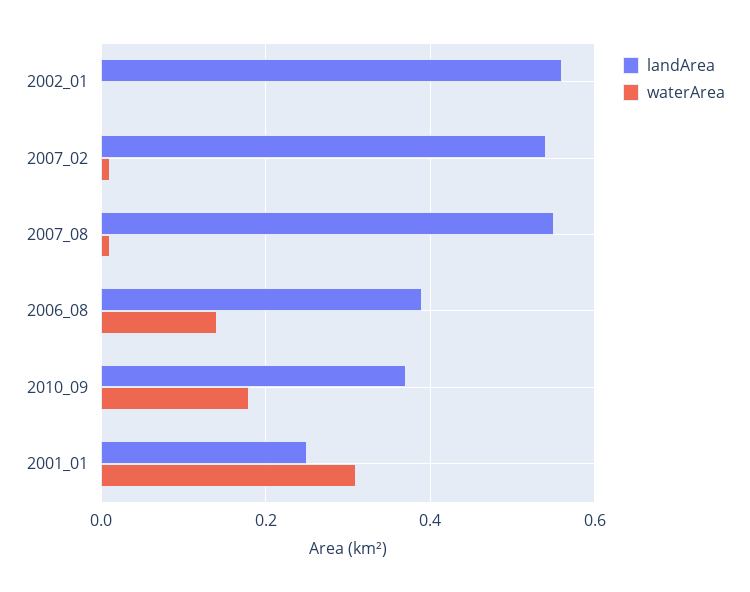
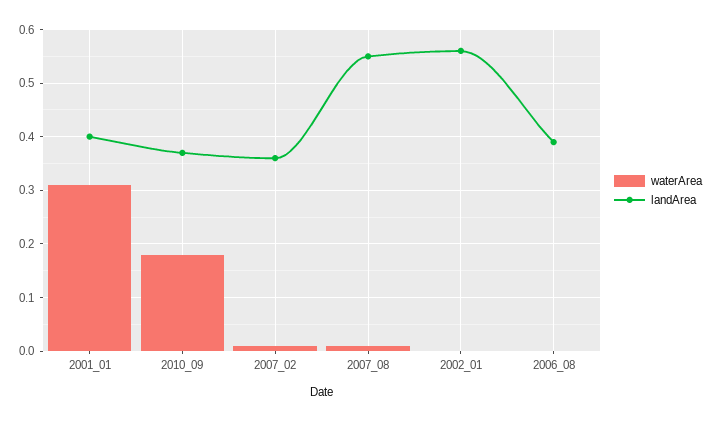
  {
    "landArea": {
      "2002_01": 0.55,
-     "2007_02": 0.55,
+     "2007_02": 0.35,
      "2007_08": 0.55,
      "2006_08": 0.4,
      "2010_09": 0.35,
-     "2001_01": 0.25
+     "2001_01": 0.4
    },
    "waterArea": {
      "2002_01": 0,
      "2007_02": 0,
      "2007_08": 0,
-     "2006_08": 0.15,
+     "2006_08": 0,
      "2010_09": 0.2,
      "2001_01": 0.3
    }
  }

